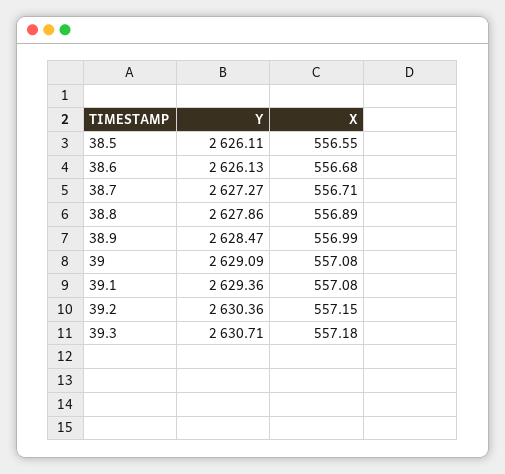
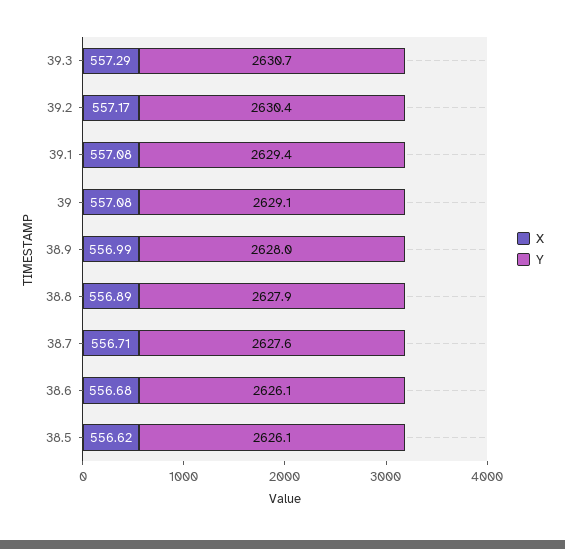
  {
    "Y": {
      "38.5": 2626.11,
      "38.6": 2626.13,
-     "38.7": 2627.27,
+     "38.7": 2627.6,
      "38.8": 2627.86,
-     "38.9": 2628.47,
+     "38.9": 2628,
      "39": 2629.09,
      "39.1": 2629.36,
      "39.2": 2630.36,
      "39.3": 2630.71
    },
    "X": {
-     "38.5": 556.55,
+     "38.5": 556.62,
      "38.6": 556.68,
      "38.7": 556.71,
      "38.8": 556.89,
      "38.9": 556.99,
      "39": 557.08,
      "39.1": 557.08,
-     "39.2": 557.15,
+     "39.2": 557.17,
-     "39.3": 557.18
+     "39.3": 557.29
    }
  }

